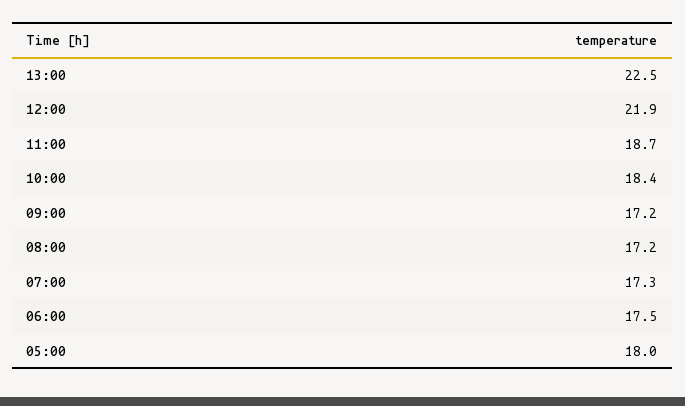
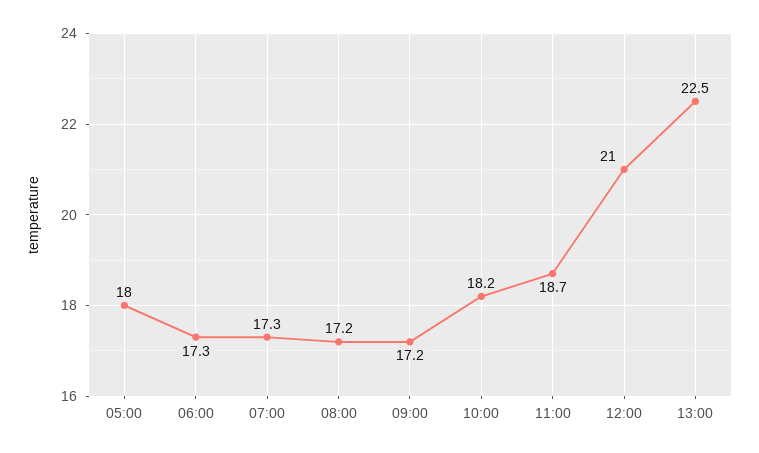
  {
    "13:00": 22.5,
-   "12:00": 21.9,
+   "12:00": 21,
    "11:00": 18.7,
-   "10:00": 18.4,
+   "10:00": 18.2,
    "09:00": 17.2,
    "08:00": 17.2,
    "07:00": 17.3,
-   "06:00": 17.5,
+   "06:00": 17.3,
    "05:00": 18
  }

